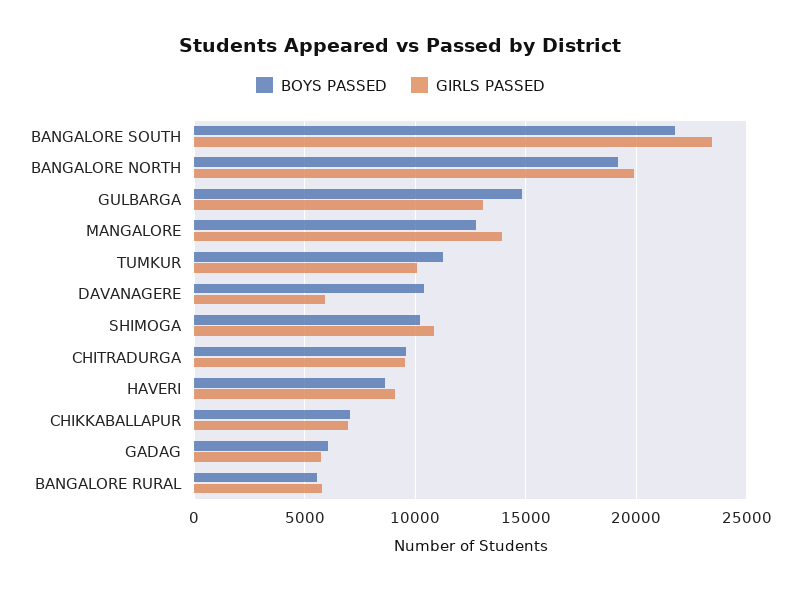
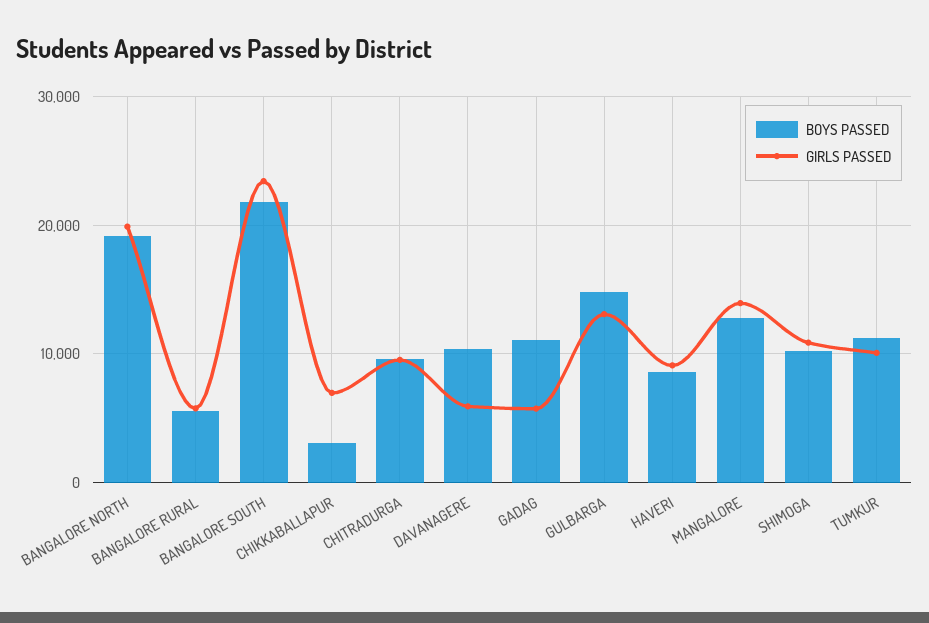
  {
    "BOYS PASSED": {
      "BANGALORE SOUTH": 22000,
      "BANGALORE NORTH": 19000,
      "GULBARGA": 15000,
      "MANGALORE": 13000,
      "TUMKUR": 11000,
      "DAVANAGERE": 10500,
      "SHIMOGA": 10000,
      "CHITRADURGA": 9500,
      "HAVERI": 8500,
-     "CHIKKABALLAPUR": 7000,
+     "CHIKKABALLAPUR": 3000,
-     "GADAG": 6000,
+     "GADAG": 11000,
      "BANGALORE RURAL": 5500
    },
    "GIRLS PASSED": {
      "BANGALORE SOUTH": 23500,
      "BANGALORE NORTH": 20000,
      "GULBARGA": 13000,
      "MANGALORE": 14000,
      "TUMKUR": 10000,
      "DAVANAGERE": 6000,
      "SHIMOGA": 11000,
      "CHITRADURGA": 9500,
      "HAVERI": 9000,
      "CHIKKABALLAPUR": 7000,
      "GADAG": 5500,
      "BANGALORE RURAL": 6000
    }
  }

